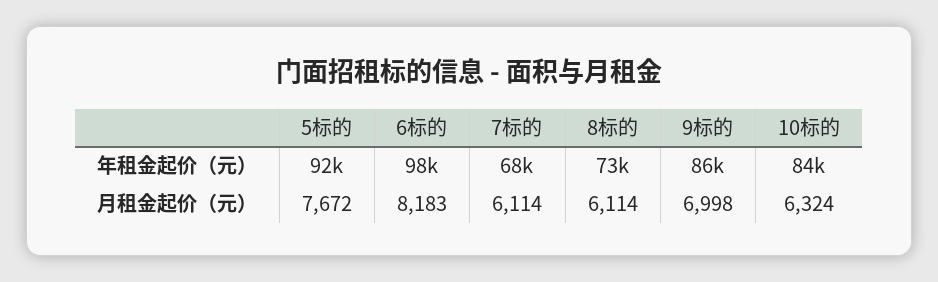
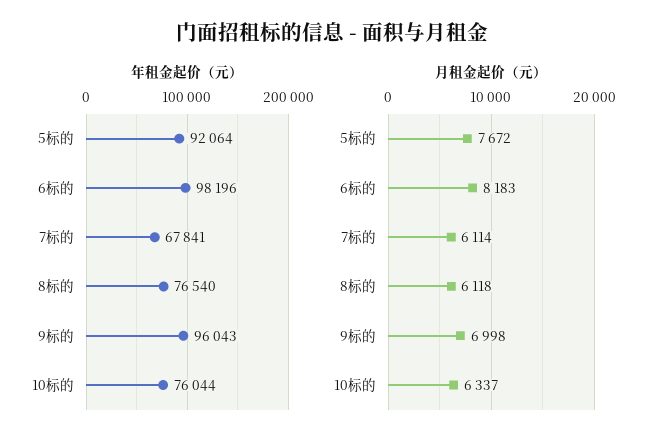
  {
    "年租金起价（元）": {
      "5标的": 92064,
      "6标的": 98196,
      "7标的": 67841,
-     "8标的": 73000,
+     "8标的": 76540,
-     "9标的": 86000,
+     "9标的": 96043,
-     "10标的": 84000
+     "10标的": 76044
    },
    "月租金起价（元）": {
      "5标的": 7672,
      "6标的": 8183,
      "7标的": 6114,
-     "8标的": 6114,
+     "8标的": 6118,
      "9标的": 6998,
-     "10标的": 6324
+     "10标的": 6337
    }
  }

